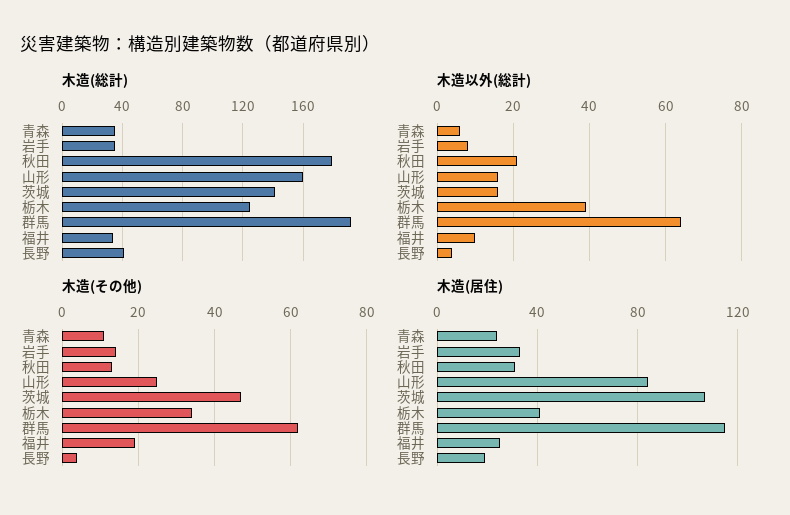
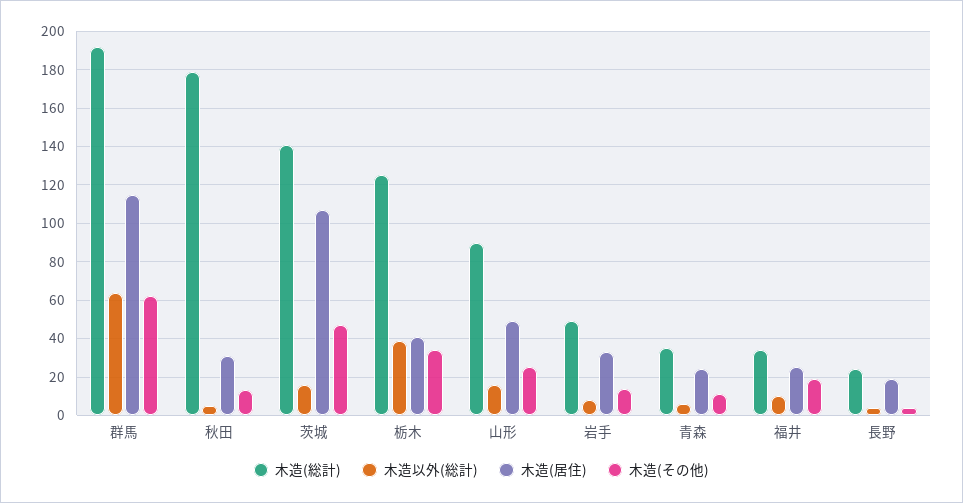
  {
    "木造(総計)": {
      "青森": 35,
-     "岩手": 35,
+     "岩手": 50,
      "秋田": 180,
-     "山形": 160,
+     "山形": 90,
      "茨城": 140,
      "栃木": 125,
      "群馬": 190,
      "福井": 35,
-     "長野": 40
+     "長野": 25
    },
    "木造以外(総計)": {
      "青森": 5,
      "岩手": 10,
-     "秋田": 20,
+     "秋田": 5,
      "山形": 15,
      "茨城": 15,
      "栃木": 40,
      "群馬": 65,
      "福井": 10,
      "長野": 5
    },
    "木造(その他)": {
      "青森": 10,
      "岩手": 15,
      "秋田": 15,
      "山形": 25,
      "茨城": 45,
      "栃木": 35,
      "群馬": 60,
      "福井": 20,
      "長野": 5
    },
    "木造(居住)": {
      "青森": 25,
      "岩手": 35,
      "秋田": 30,
-     "山形": 85,
+     "山形": 50,
      "茨城": 105,
      "栃木": 40,
      "群馬": 115,
      "福井": 25,
      "長野": 20
    }
  }

